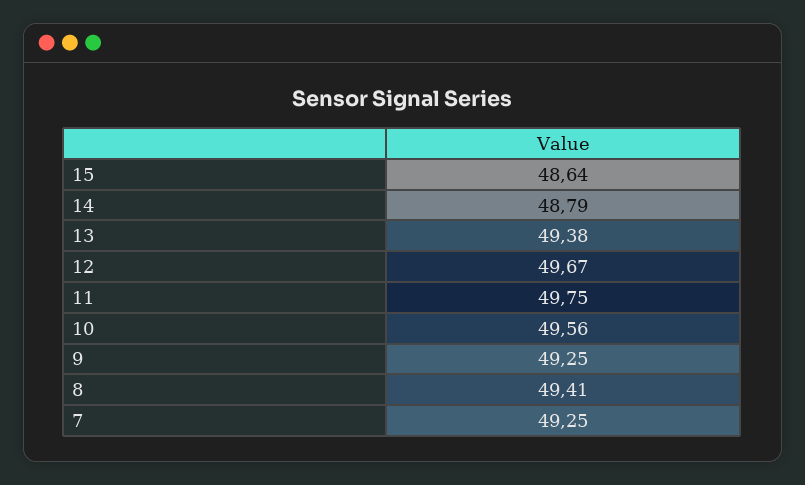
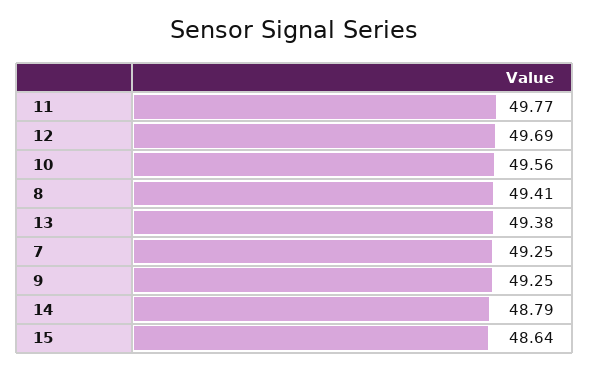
  {
    "15": 48.64,
    "14": 48.79,
    "13": 49.38,
-   "12": 49.67,
+   "12": 49.69,
-   "11": 49.75,
+   "11": 49.77,
    "10": 49.56,
    "9": 49.25,
    "8": 49.41,
    "7": 49.25
  }

